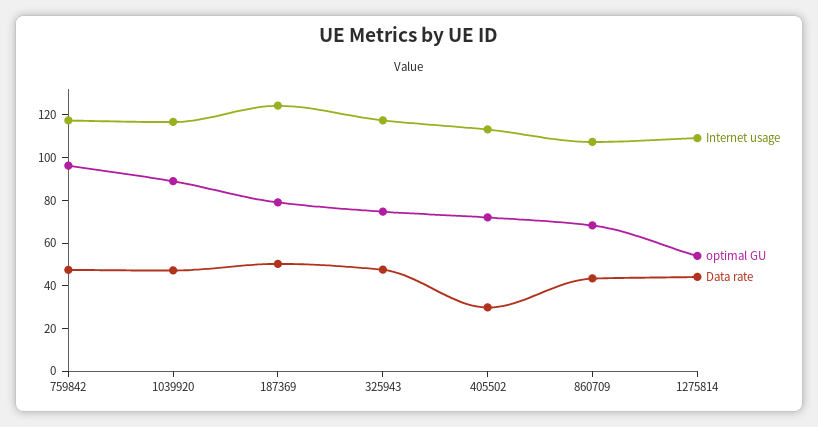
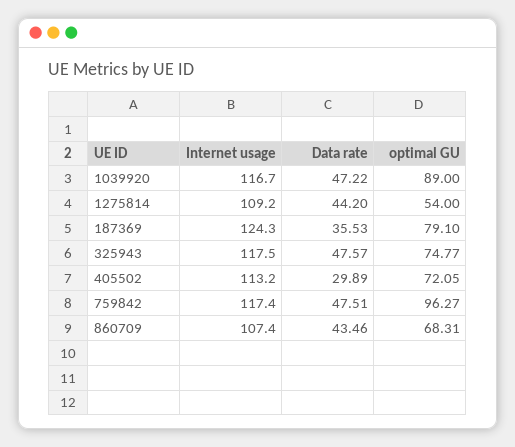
  {
    "Internet usage": {
      "759842": 117.4,
      "1039920": 116.7,
      "187369": 124.3,
      "325943": 117.5,
      "405502": 113.2,
      "860709": 107.4,
      "1275814": 109.2
    },
    "optimal GU": {
      "759842": 96.27,
      "1039920": 89,
      "187369": 79.1,
      "325943": 74.77,
      "405502": 72.05,
      "860709": 68.31,
      "1275814": 54
    },
    "Data rate": {
      "759842": 47.51,
      "1039920": 47.22,
-     "187369": 50,
+     "187369": 35.53,
      "325943": 47.57,
      "405502": 29.89,
      "860709": 43.46,
      "1275814": 44.2
    }
  }

